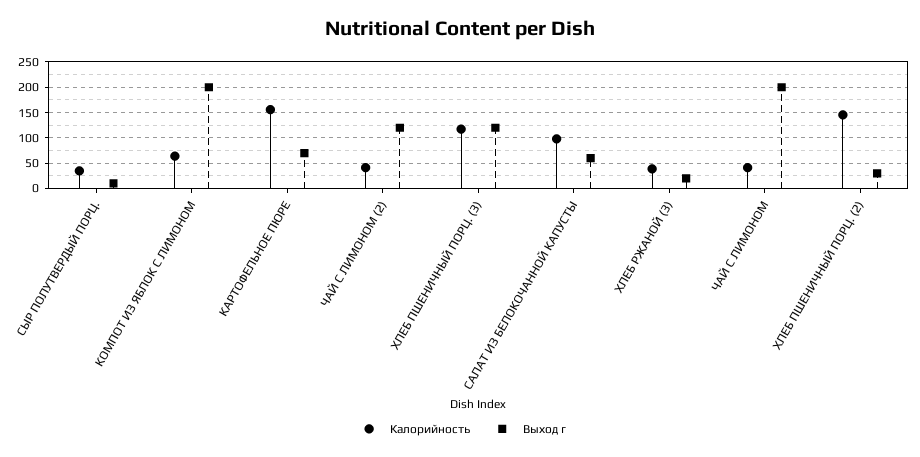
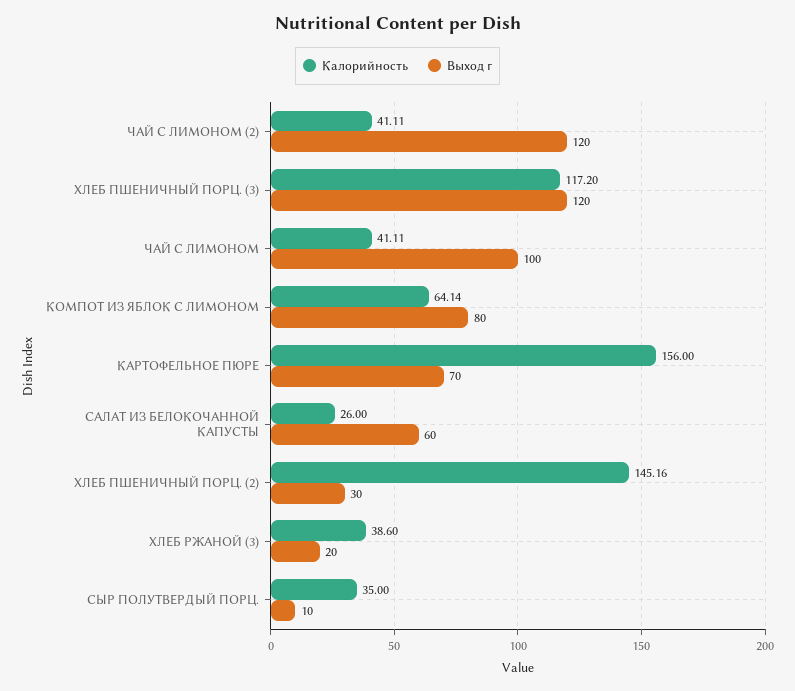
  {
    "Калорийность": {
      "СЫР ПОЛУТВЕРДЫЙ ПОРЦ.": 35,
      "КОМПОТ ИЗ ЯБЛОК С ЛИМОНОМ": 64.14,
      "КАРТОФЕЛЬНОЕ ПЮРЕ": 156,
      "ЧАЙ С ЛИМОНОМ (2)": 41.11,
      "ХЛЕБ ПШЕНИЧНЫЙ ПОРЦ. (3)": 117.2,
-     "САЛАТ ИЗ БЕЛОКОЧАННОЙ КАПУСТЫ": 100,
+     "САЛАТ ИЗ БЕЛОКОЧАННОЙ КАПУСТЫ": 26,
      "ХЛЕБ РЖАНОЙ (3)": 38.6,
      "ЧАЙ С ЛИМОНОМ": 41.11,
      "ХЛЕБ ПШЕНИЧНЫЙ ПОРЦ. (2)": 145.16
    },
    "Выход г": {
      "СЫР ПОЛУТВЕРДЫЙ ПОРЦ.": 10,
-     "КОМПОТ ИЗ ЯБЛОК С ЛИМОНОМ": 200,
+     "КОМПОТ ИЗ ЯБЛОК С ЛИМОНОМ": 80,
      "КАРТОФЕЛЬНОЕ ПЮРЕ": 70,
      "ЧАЙ С ЛИМОНОМ (2)": 120,
      "ХЛЕБ ПШЕНИЧНЫЙ ПОРЦ. (3)": 120,
      "САЛАТ ИЗ БЕЛОКОЧАННОЙ КАПУСТЫ": 60,
      "ХЛЕБ РЖАНОЙ (3)": 20,
-     "ЧАЙ С ЛИМОНОМ": 200,
+     "ЧАЙ С ЛИМОНОМ": 100,
      "ХЛЕБ ПШЕНИЧНЫЙ ПОРЦ. (2)": 30
    }
  }

